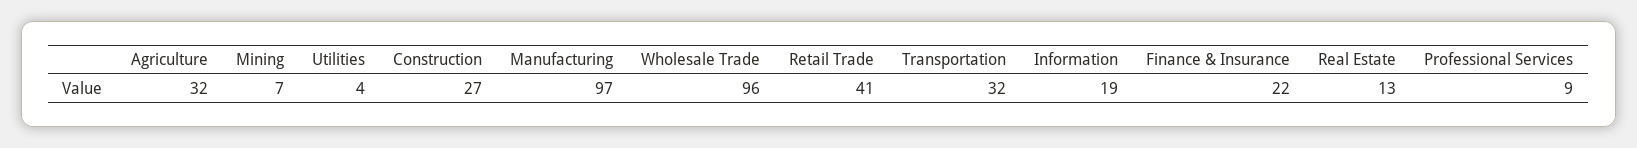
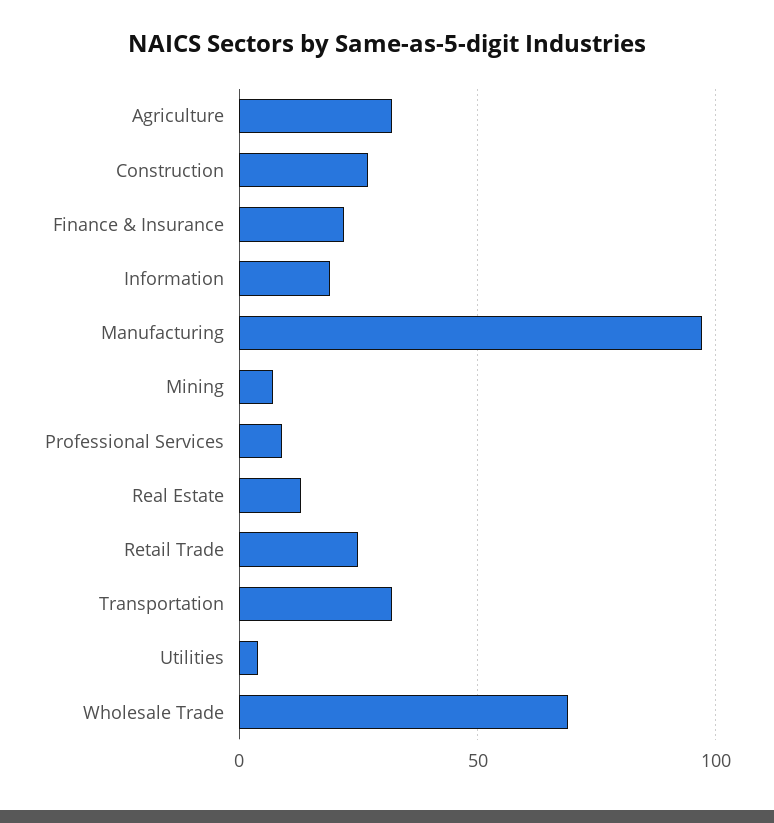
  {
    "Agriculture": 32,
    "Mining": 7,
    "Utilities": 4,
    "Construction": 27,
    "Manufacturing": 97,
-   "Wholesale Trade": 96,
+   "Wholesale Trade": 70,
-   "Retail Trade": 41,
+   "Retail Trade": 25,
    "Transportation": 32,
    "Information": 19,
    "Finance & Insurance": 22,
    "Real Estate": 13,
    "Professional Services": 9
  }

